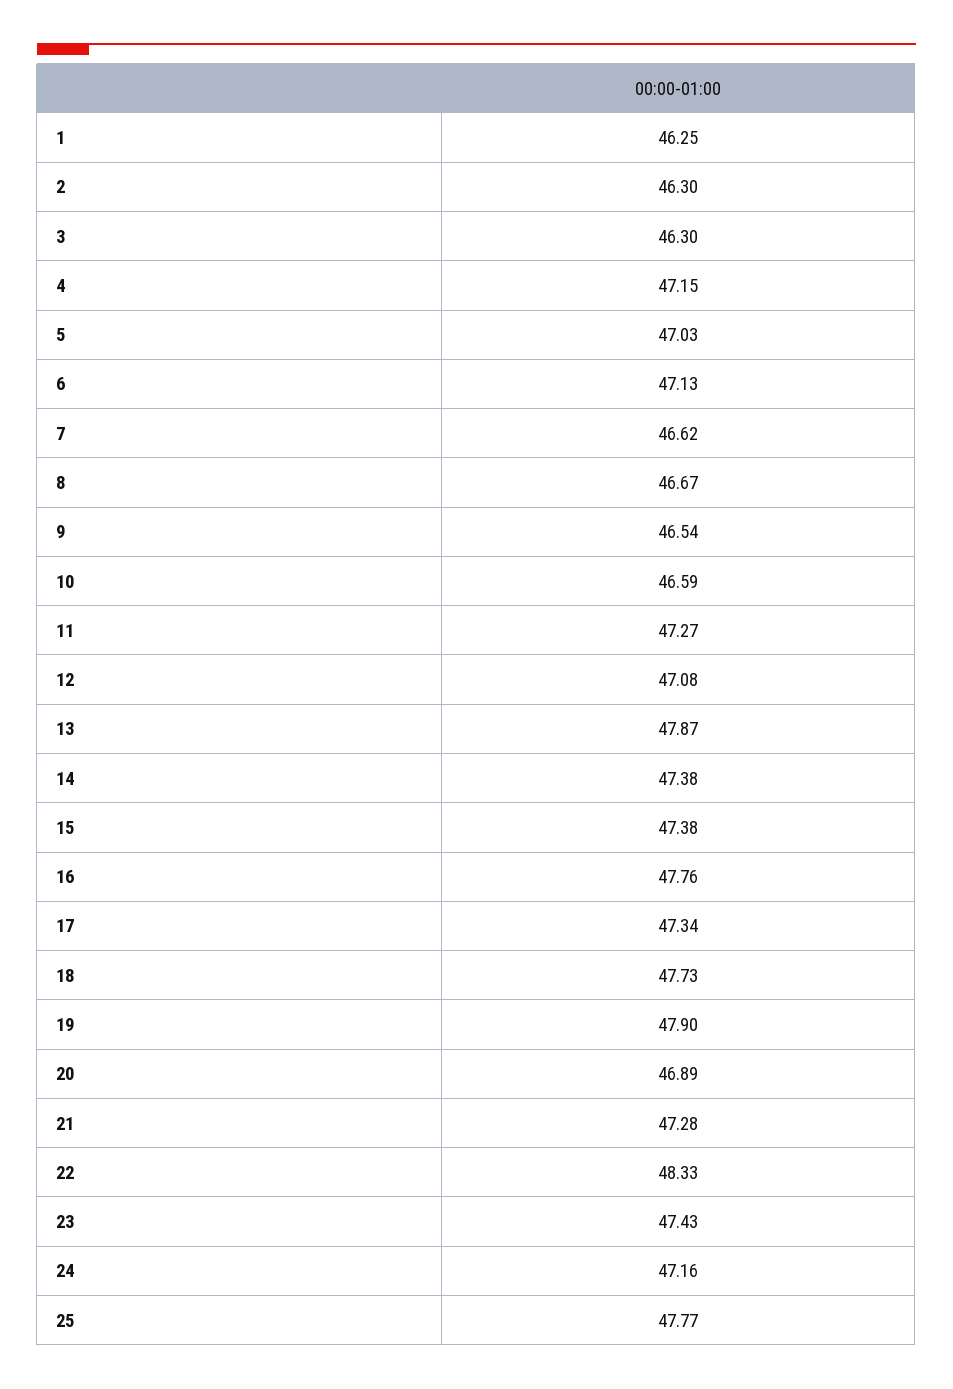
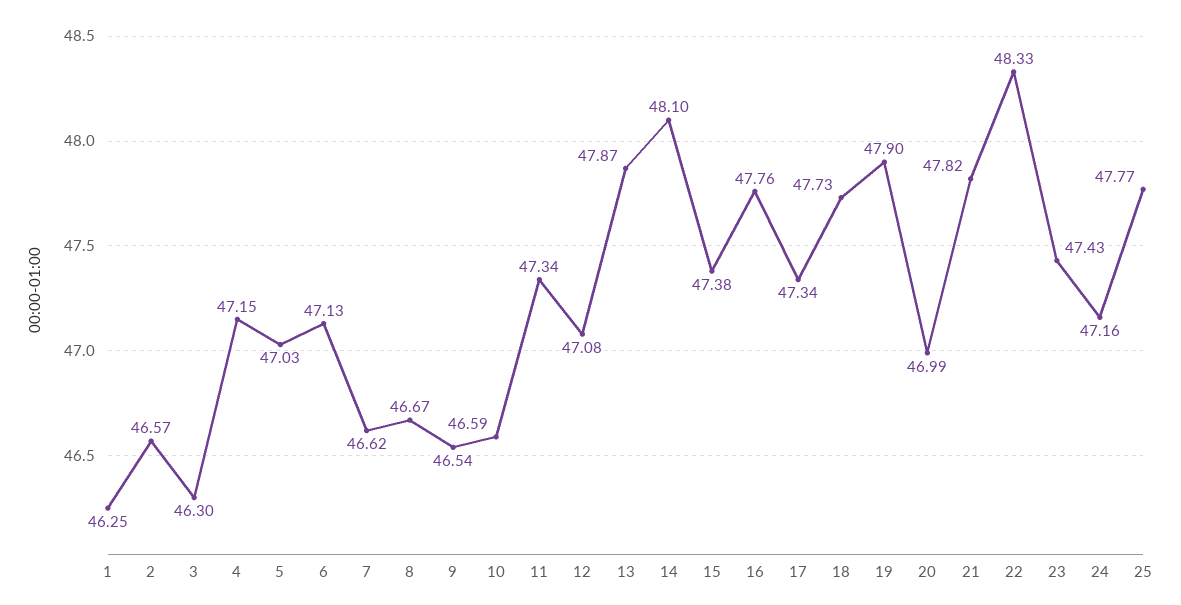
  {
    "1": 46.25,
-   "2": 46.3,
+   "2": 46.57,
    "3": 46.3,
    "4": 47.15,
    "5": 47.03,
    "6": 47.13,
    "7": 46.62,
    "8": 46.67,
    "9": 46.54,
    "10": 46.59,
-   "11": 47.27,
+   "11": 47.34,
    "12": 47.08,
    "13": 47.87,
-   "14": 47.38,
+   "14": 48.1,
    "15": 47.38,
    "16": 47.76,
    "17": 47.34,
    "18": 47.73,
    "19": 47.9,
-   "20": 46.89,
+   "20": 46.99,
-   "21": 47.28,
+   "21": 47.82,
    "22": 48.33,
    "23": 47.43,
    "24": 47.16,
    "25": 47.77
  }

